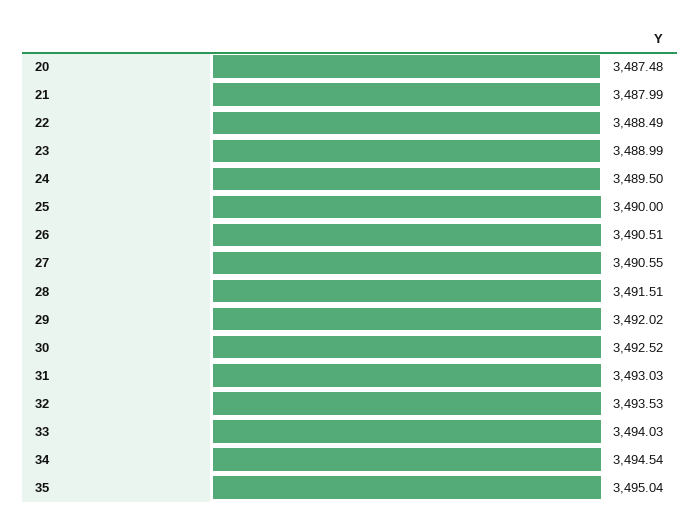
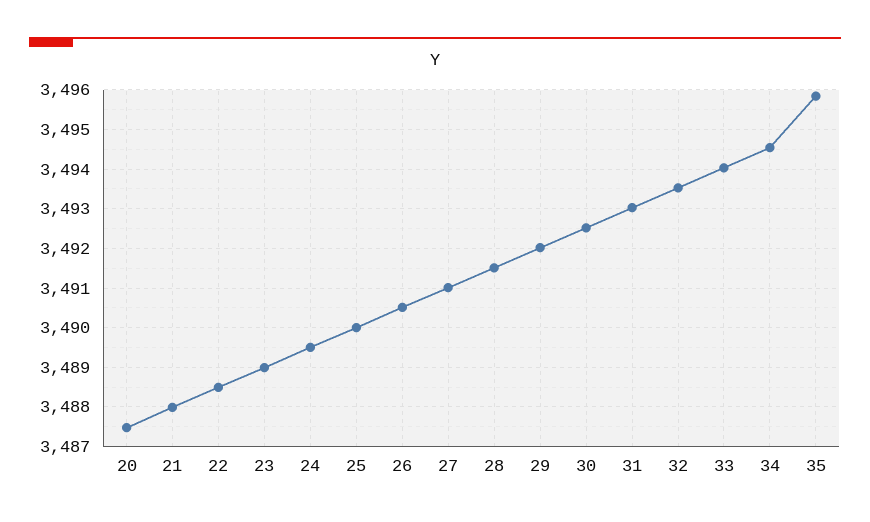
  {
    "20": 3487.48,
    "21": 3487.99,
    "22": 3488.49,
    "23": 3488.99,
    "24": 3489.5,
    "25": 3490,
    "26": 3490.51,
-   "27": 3490.55,
+   "27": 3491,
    "28": 3491.51,
    "29": 3492.02,
    "30": 3492.52,
    "31": 3493.03,
    "32": 3493.53,
    "33": 3494.03,
    "34": 3494.54,
-   "35": 3495.04
+   "35": 3495.8
  }

